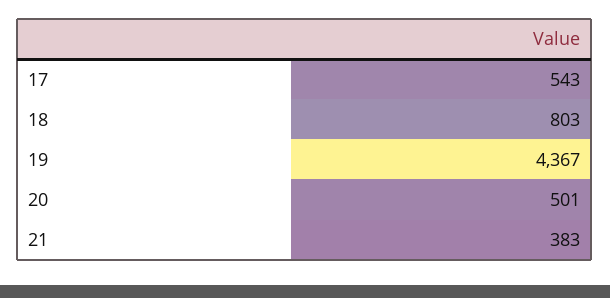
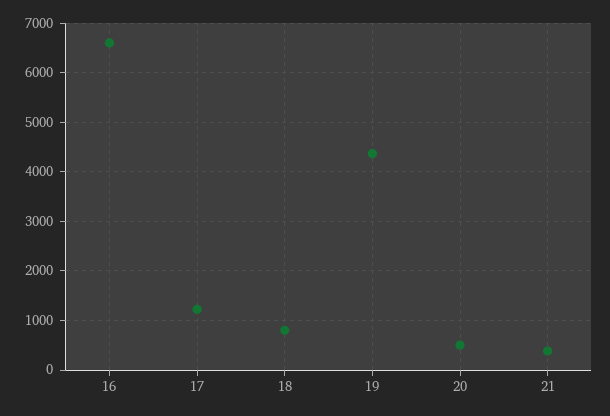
  {
-   "17": 543,
+   "17": 1200,
    "18": 803,
    "19": 4367,
    "20": 501,
-   "21": 383
+   "21": 383,
+   "16": 6600
  }

